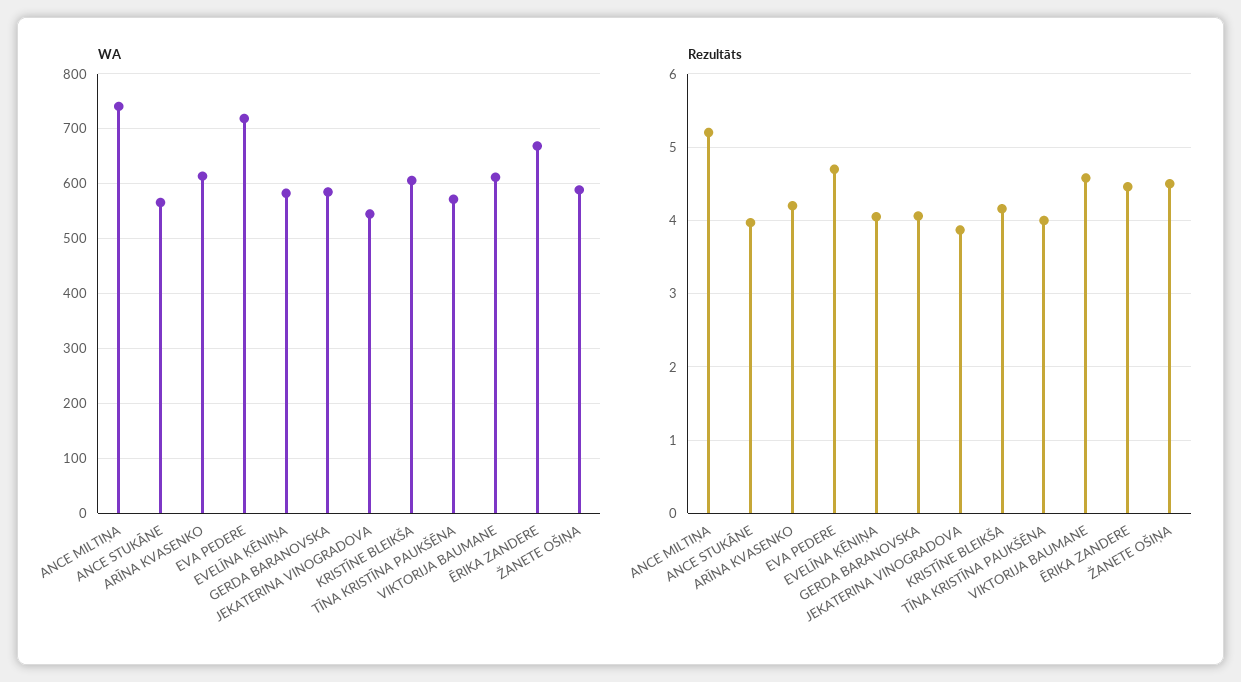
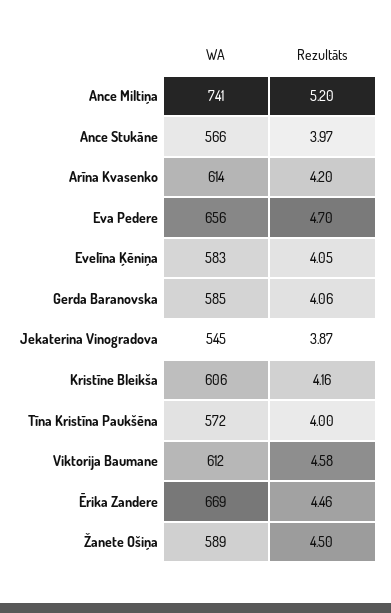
  {
    "WA": {
      "ANCE MILTIŅA": 741,
      "ANCE STUKĀNE": 566,
      "ARĪNA KVASENKO": 614,
-     "EVA PEDERE": 720,
+     "EVA PEDERE": 656,
      "EVELĪNA ĶĒNIŅA": 583,
      "GERDA BARANOVSKA": 585,
      "JEKATERINA VINOGRADOVA": 545,
      "KRISTĪNE BLEIKŠA": 606,
      "TĪNA KRISTĪNA PAUKŠĒNA": 572,
      "VIKTORIJA BAUMANE": 612,
      "ĒRIKA ZANDERE": 669,
      "ŽANETE OŠIŅA": 589
    },
    "Rezultāts": {
      "ANCE MILTIŅA": 5.2,
      "ANCE STUKĀNE": 3.97,
      "ARĪNA KVASENKO": 4.2,
      "EVA PEDERE": 4.7,
      "EVELĪNA ĶĒNIŅA": 4.05,
      "GERDA BARANOVSKA": 4.06,
      "JEKATERINA VINOGRADOVA": 3.87,
      "KRISTĪNE BLEIKŠA": 4.16,
      "TĪNA KRISTĪNA PAUKŠĒNA": 4,
      "VIKTORIJA BAUMANE": 4.58,
      "ĒRIKA ZANDERE": 4.46,
      "ŽANETE OŠIŅA": 4.5
    }
  }

